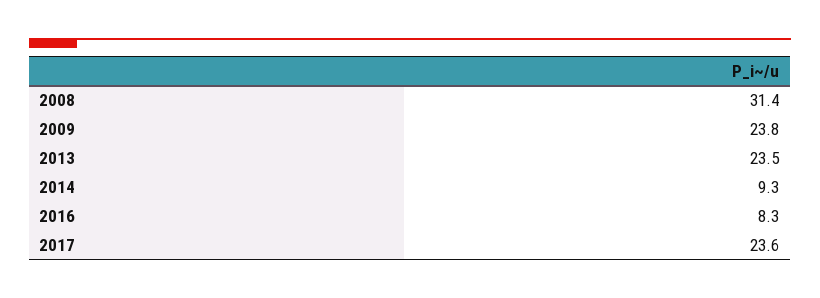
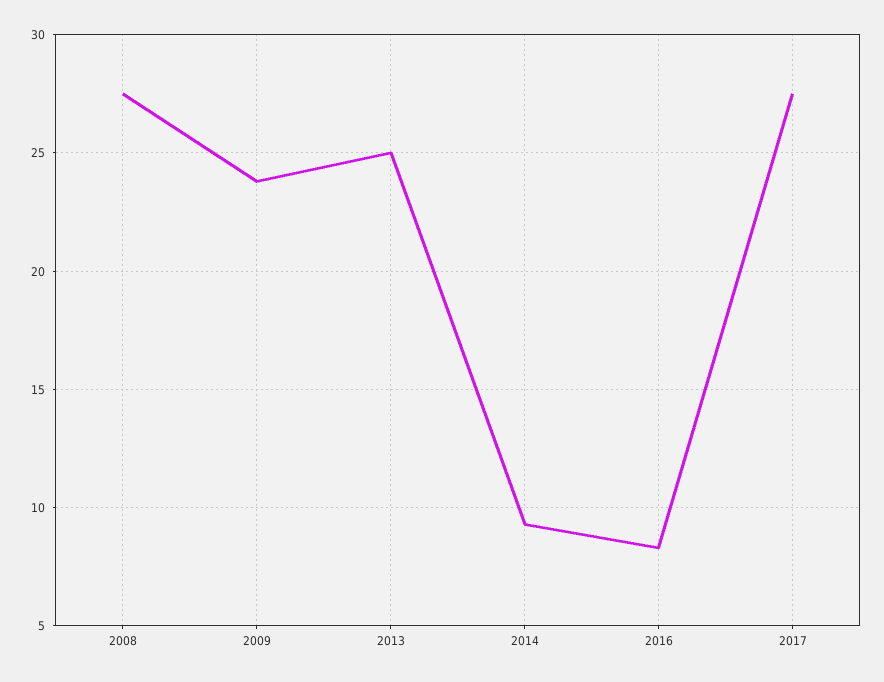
  {
-   "2008": 31.4,
+   "2008": 27.5,
    "2009": 23.8,
-   "2013": 23.5,
+   "2013": 25,
    "2014": 9.3,
    "2016": 8.3,
-   "2017": 23.6
+   "2017": 27.5
  }

